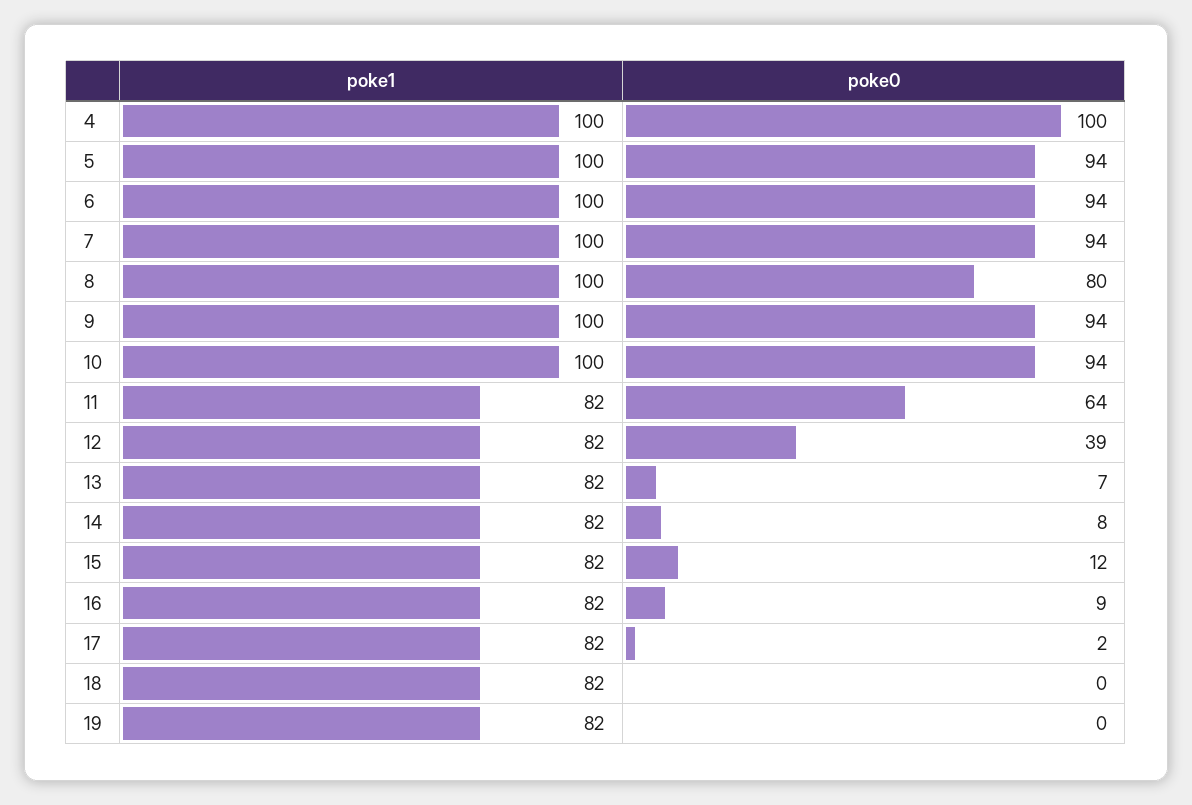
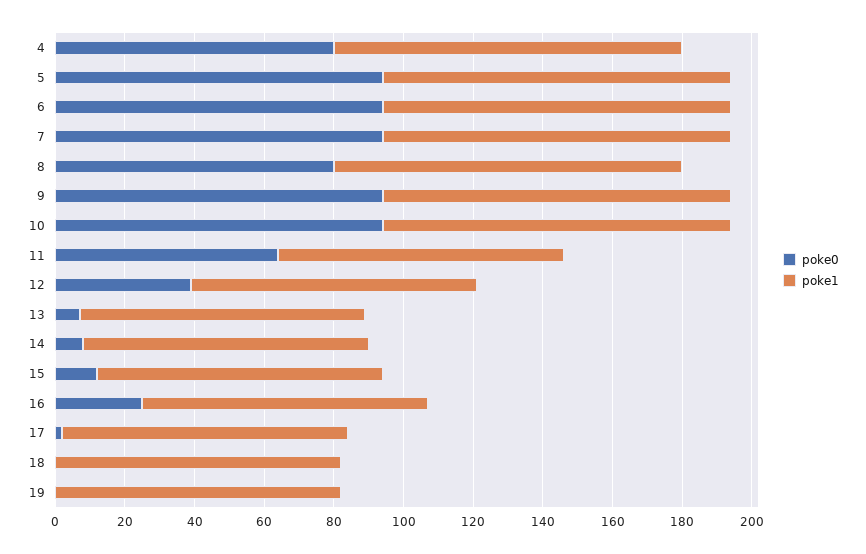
  {
    "poke1": {
      "4": 100,
      "5": 100,
      "6": 100,
      "7": 100,
      "8": 100,
      "9": 100,
      "10": 100,
      "11": 82,
      "12": 82,
      "13": 82,
      "14": 82,
      "15": 82,
      "16": 82,
      "17": 82,
      "18": 82,
      "19": 82
    },
    "poke0": {
-     "4": 100,
+     "4": 80,
      "5": 94,
      "6": 94,
      "7": 94,
      "8": 80,
      "9": 94,
      "10": 94,
      "11": 64,
      "12": 39,
      "13": 7,
      "14": 8,
      "15": 12,
-     "16": 9,
+     "16": 25,
      "17": 2,
      "18": 0,
      "19": 0
    }
  }

